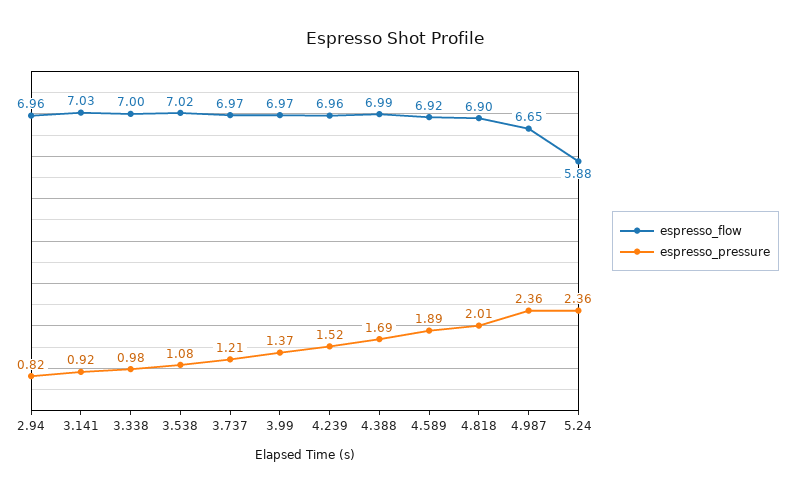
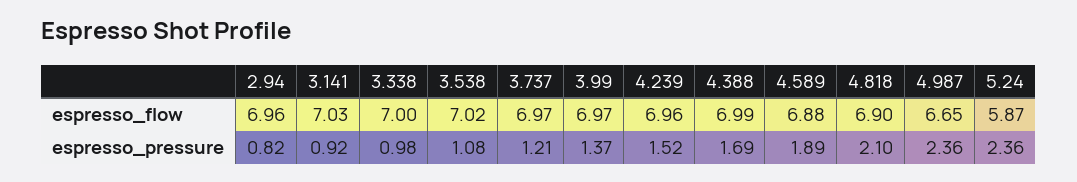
  {
    "espresso_flow": {
      "2.94": 6.96,
      "3.141": 7.03,
      "3.338": 7,
      "3.538": 7.02,
      "3.737": 6.97,
      "3.99": 6.97,
      "4.239": 6.96,
      "4.388": 6.99,
-     "4.589": 6.92,
+     "4.589": 6.88,
      "4.818": 6.9,
      "4.987": 6.65,
-     "5.24": 5.88
+     "5.24": 5.87
    },
    "espresso_pressure": {
      "2.94": 0.82,
      "3.141": 0.92,
      "3.338": 0.98,
      "3.538": 1.08,
      "3.737": 1.21,
      "3.99": 1.37,
      "4.239": 1.52,
      "4.388": 1.69,
      "4.589": 1.89,
-     "4.818": 2.01,
+     "4.818": 2.1,
      "4.987": 2.36,
      "5.24": 2.36
    }
  }

